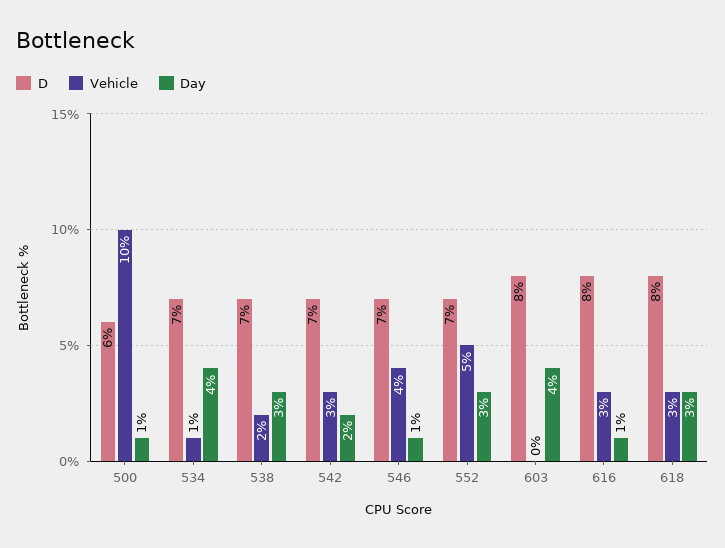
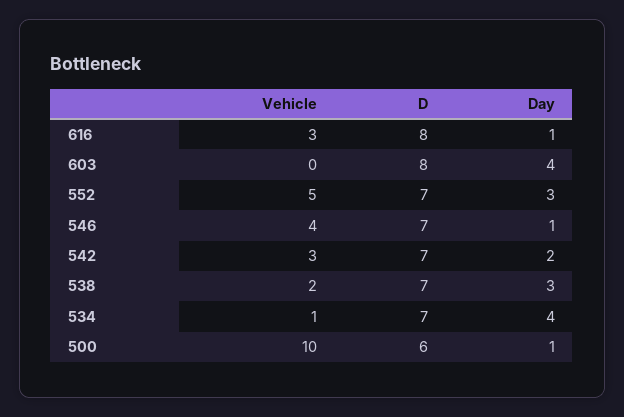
  {
    "D": {
      "500": 6,
      "534": 7,
      "538": 7,
      "542": 7,
      "546": 7,
      "552": 7,
      "603": 8,
-     "616": 8,
+     "616": 8
-     "618": 8
    },
    "Vehicle": {
      "500": 10,
      "534": 1,
      "538": 2,
      "542": 3,
      "546": 4,
      "552": 5,
      "603": 0,
-     "616": 3,
+     "616": 3
-     "618": 3
    },
    "Day": {
      "500": 1,
      "534": 4,
      "538": 3,
      "542": 2,
      "546": 1,
      "552": 3,
      "603": 4,
-     "616": 1,
+     "616": 1
-     "618": 3
    }
  }

